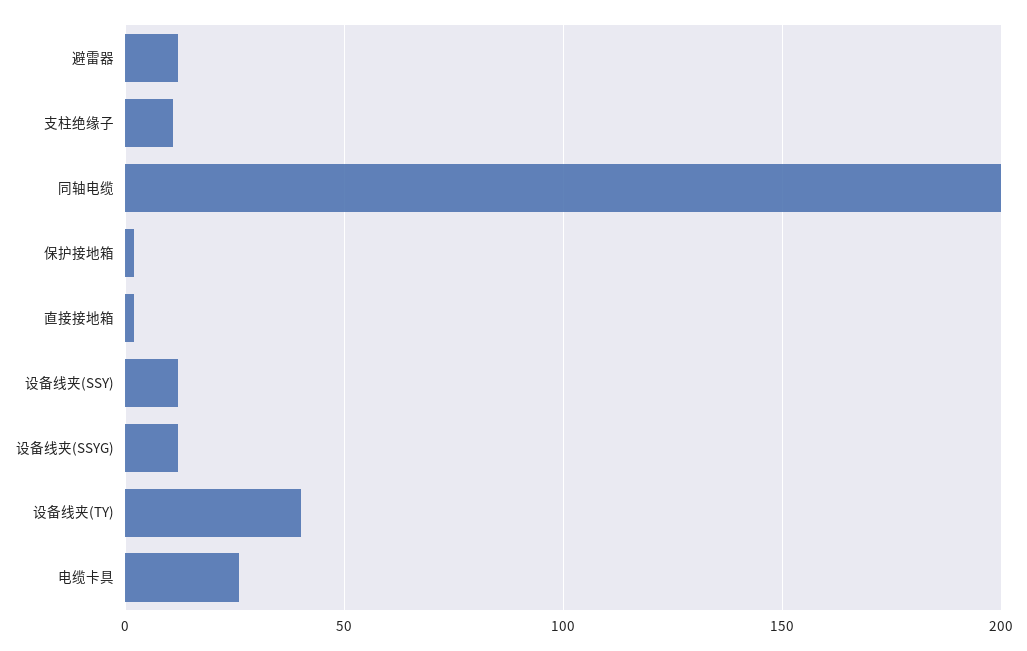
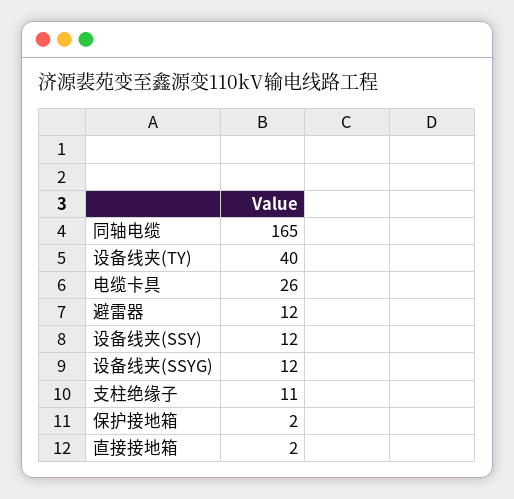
  {
    "避雷器": 12,
    "支柱绝缘子": 11,
-   "同轴电缆": 200,
+   "同轴电缆": 165,
    "保护接地箱": 2,
    "直接接地箱": 2,
    "设备线夹(SSY)": 12,
    "设备线夹(SSYG)": 12,
    "设备线夹(TY)": 40,
    "电缆卡具": 26
  }

